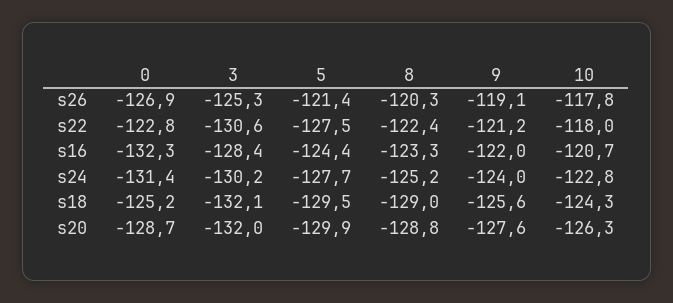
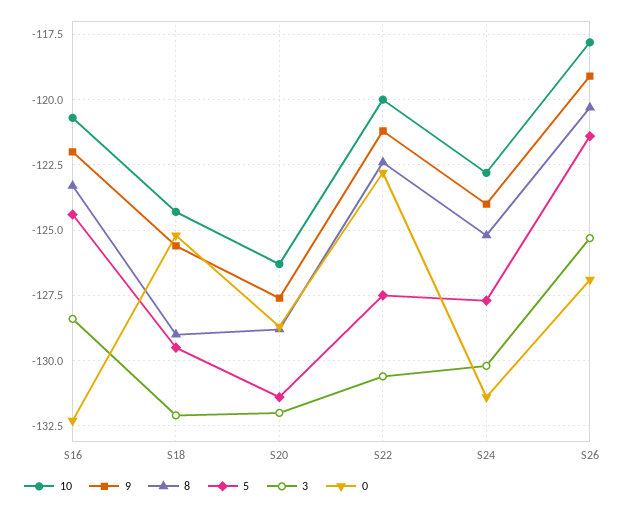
  {
    "0": {
      "s26": -126.9,
      "s22": -122.8,
      "s16": -132.3,
      "s24": -131.4,
      "s18": -125.2,
      "s20": -128.7
    },
    "3": {
      "s26": -125.3,
      "s22": -130.6,
      "s16": -128.4,
      "s24": -130.2,
      "s18": -132.1,
      "s20": -132
    },
    "5": {
      "s26": -121.4,
      "s22": -127.5,
      "s16": -124.4,
      "s24": -127.7,
      "s18": -129.5,
-     "s20": -129.9
+     "s20": -131.5
    },
    "8": {
      "s26": -120.3,
      "s22": -122.4,
      "s16": -123.3,
      "s24": -125.2,
      "s18": -129,
      "s20": -128.8
    },
    "9": {
      "s26": -119.1,
      "s22": -121.2,
      "s16": -122,
      "s24": -124,
      "s18": -125.6,
      "s20": -127.6
    },
    "10": {
      "s26": -117.8,
-     "s22": -118,
+     "s22": -120,
      "s16": -120.7,
      "s24": -122.8,
      "s18": -124.3,
      "s20": -126.3
    }
  }

